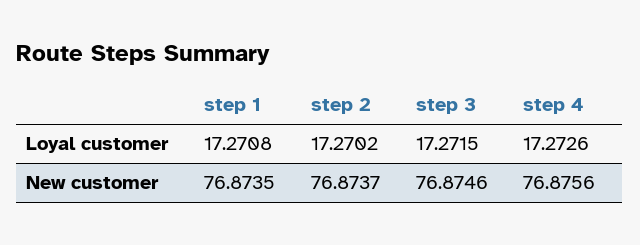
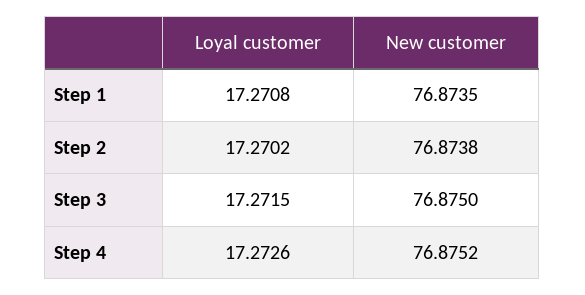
  {
    "step 1": {
      "Loyal customer": 17.2708,
      "New customer": 76.8735
    },
    "step 2": {
      "Loyal customer": 17.2702,
-     "New customer": 76.8737
+     "New customer": 76.8738
    },
    "step 3": {
      "Loyal customer": 17.2715,
-     "New customer": 76.8746
+     "New customer": 76.875
    },
    "step 4": {
      "Loyal customer": 17.2726,
-     "New customer": 76.8756
+     "New customer": 76.8752
    }
  }

